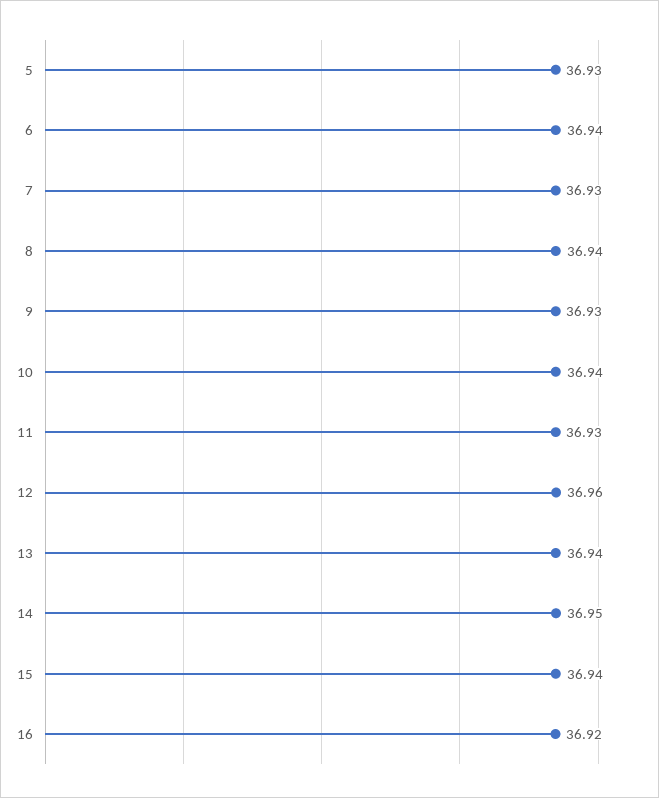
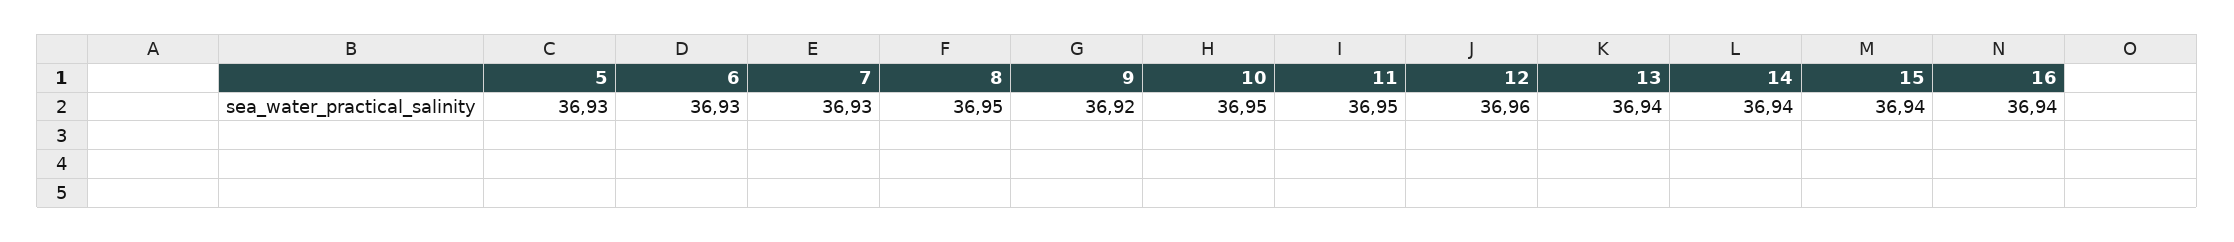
  {
    "5": 36.93,
-   "6": 36.94,
+   "6": 36.93,
    "7": 36.93,
-   "8": 36.94,
+   "8": 36.95,
-   "9": 36.93,
+   "9": 36.92,
-   "10": 36.94,
+   "10": 36.95,
-   "11": 36.93,
+   "11": 36.95,
    "12": 36.96,
    "13": 36.94,
-   "14": 36.95,
+   "14": 36.94,
    "15": 36.94,
-   "16": 36.92
+   "16": 36.94
  }

